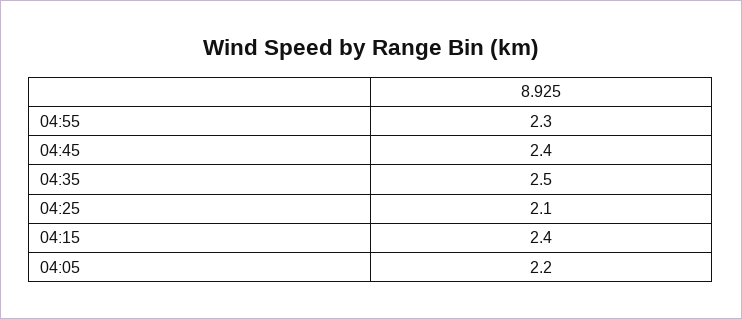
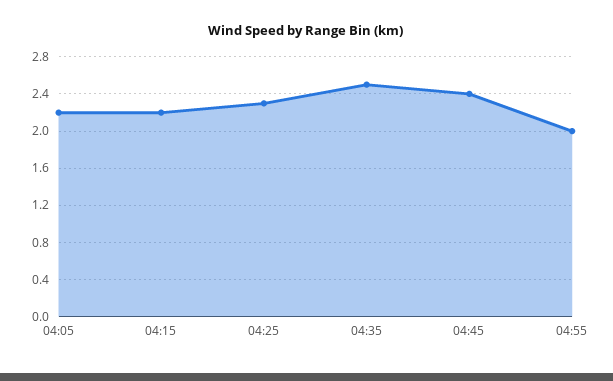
  {
-   "04:55": 2.3,
+   "04:55": 2,
    "04:45": 2.4,
    "04:35": 2.5,
-   "04:25": 2.1,
+   "04:25": 2.3,
-   "04:15": 2.4,
+   "04:15": 2.2,
    "04:05": 2.2
  }

